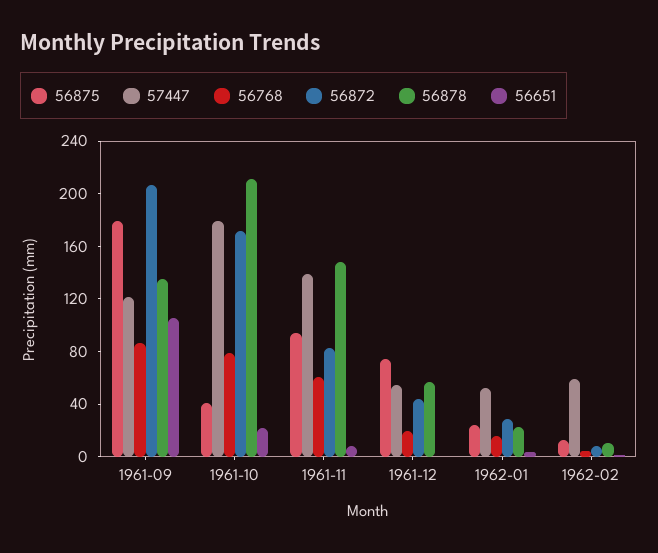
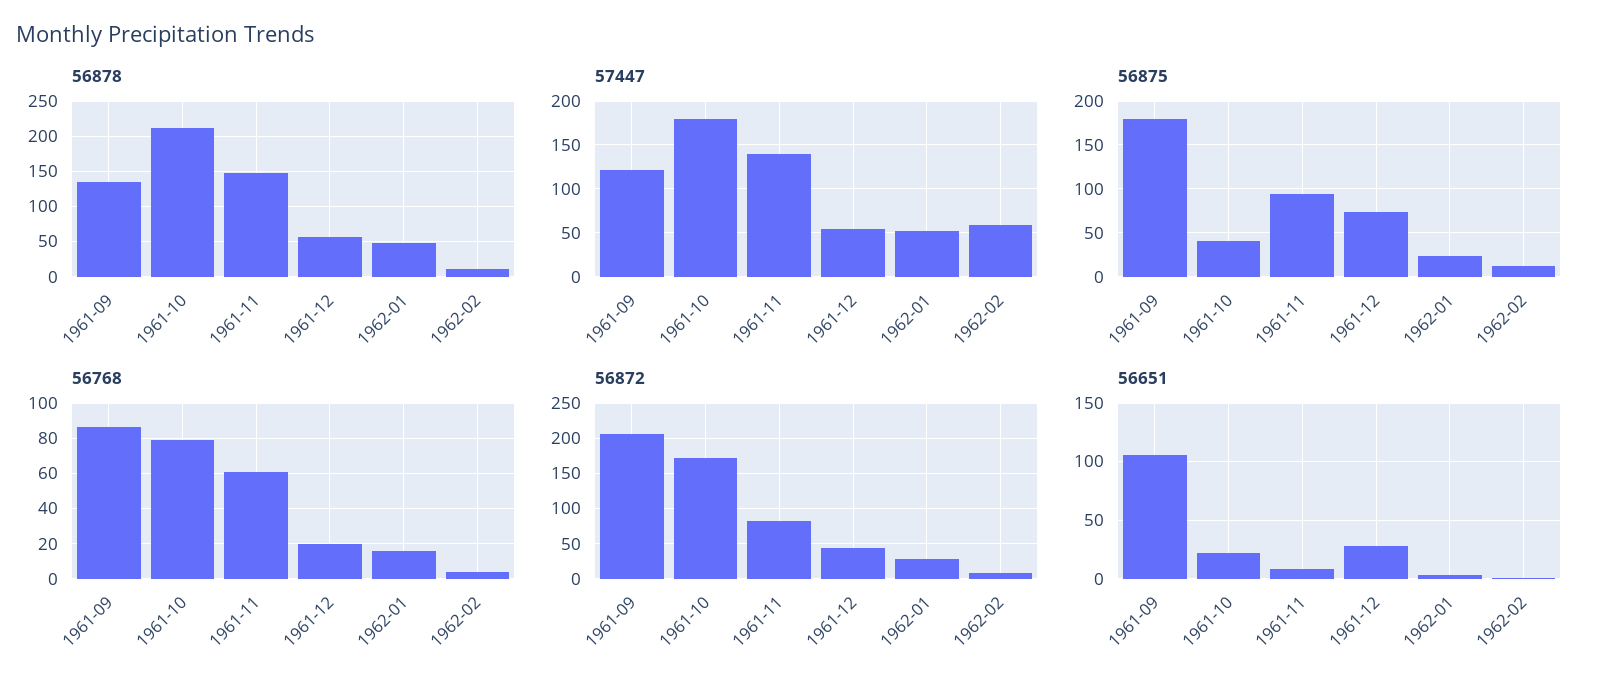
  {
    "56875": {
      "1961-09": 180,
      "1961-10": 40,
      "1961-11": 90,
      "1961-12": 70,
      "1962-01": 20,
      "1962-02": 10
    },
    "57447": {
      "1961-09": 120,
      "1961-10": 180,
      "1961-11": 140,
      "1961-12": 50,
      "1962-01": 50,
      "1962-02": 60
    },
    "56768": {
      "1961-09": 85,
      "1961-10": 80,
      "1961-11": 60,
      "1961-12": 20,
      "1962-01": 15,
      "1962-02": 5
    },
    "56872": {
      "1961-09": 210,
      "1961-10": 170,
      "1961-11": 80,
      "1961-12": 40,
      "1962-01": 30,
      "1962-02": 10
    },
    "56878": {
      "1961-09": 130,
      "1961-10": 210,
      "1961-11": 150,
      "1961-12": 60,
-     "1962-01": 20,
+     "1962-01": 50,
      "1962-02": 10
    },
    "56651": {
      "1961-09": 110,
      "1961-10": 20,
      "1961-11": 10,
-     "1961-12": 0,
+     "1961-12": 30,
      "1962-01": 0,
      "1962-02": 0
    }
  }

